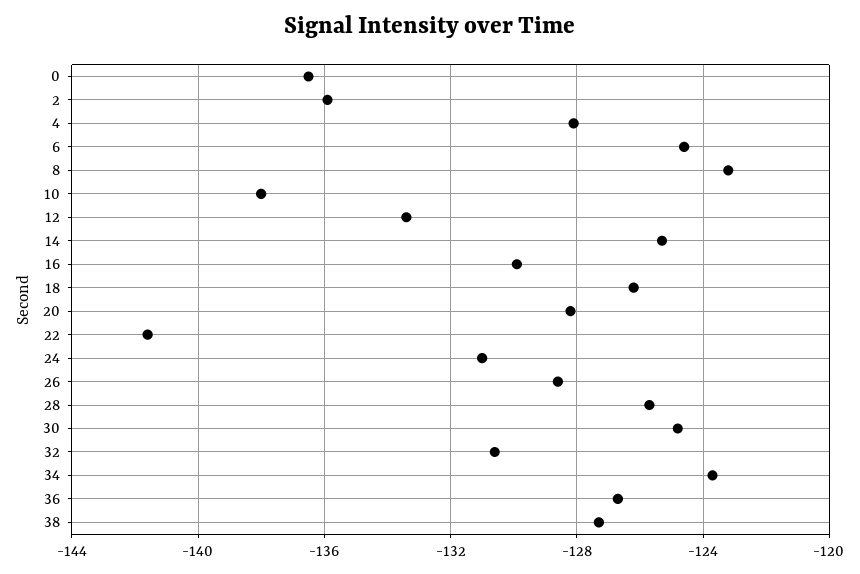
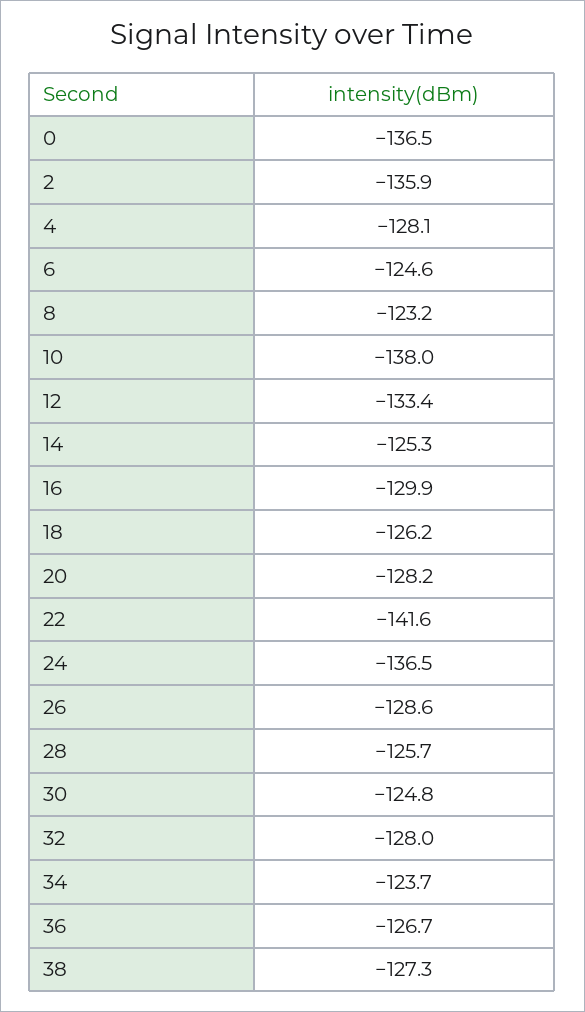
  {
    "0": -136.5,
    "2": -135.9,
    "4": -128.1,
    "6": -124.6,
    "8": -123.2,
    "10": -138,
    "12": -133.4,
    "14": -125.3,
    "16": -129.9,
    "18": -126.2,
    "20": -128.2,
    "22": -141.6,
-   "24": -131,
+   "24": -136.5,
    "26": -128.6,
    "28": -125.7,
    "30": -124.8,
-   "32": -130.5,
+   "32": -128,
    "34": -123.7,
    "36": -126.7,
    "38": -127.3
  }

